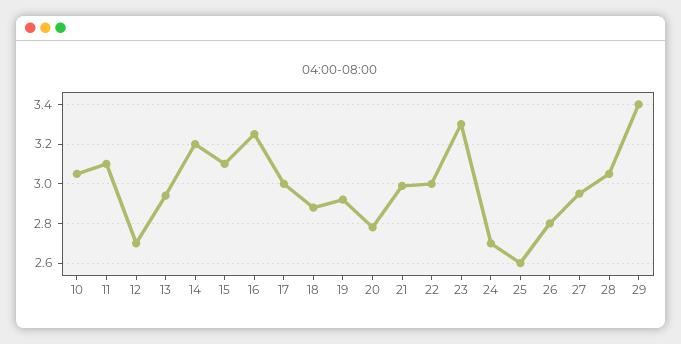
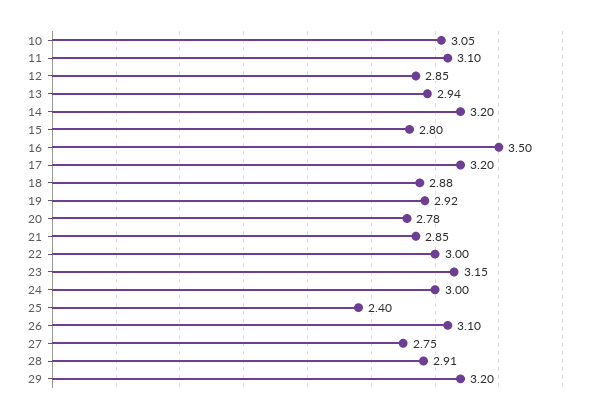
  {
    "10": 3.05,
    "11": 3.1,
-   "12": 2.7,
+   "12": 2.85,
    "13": 2.94,
    "14": 3.2,
-   "15": 3.1,
+   "15": 2.8,
-   "16": 3.25,
+   "16": 3.5,
-   "17": 3,
+   "17": 3.2,
    "18": 2.88,
    "19": 2.92,
    "20": 2.78,
-   "21": 3,
+   "21": 2.85,
    "22": 3,
-   "23": 3.3,
+   "23": 3.15,
-   "24": 2.7,
+   "24": 3,
-   "25": 2.6,
+   "25": 2.4,
-   "26": 2.8,
+   "26": 3.1,
-   "27": 2.95,
+   "27": 2.75,
-   "28": 3.05,
+   "28": 2.91,
-   "29": 3.4
+   "29": 3.2
  }

